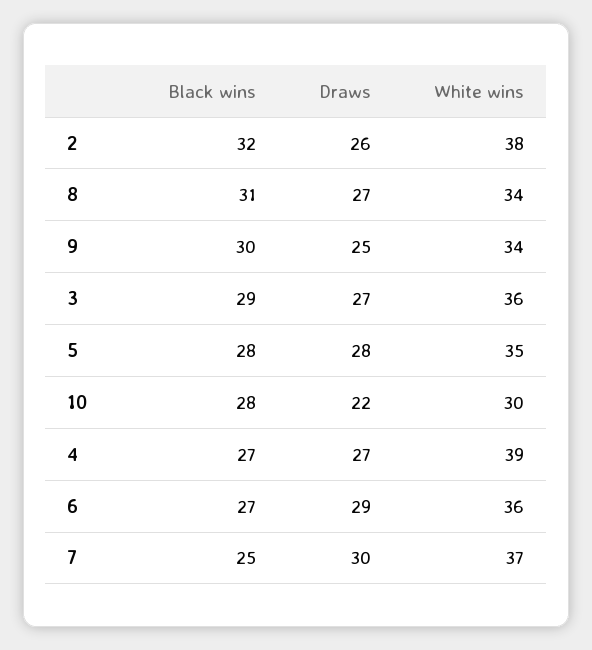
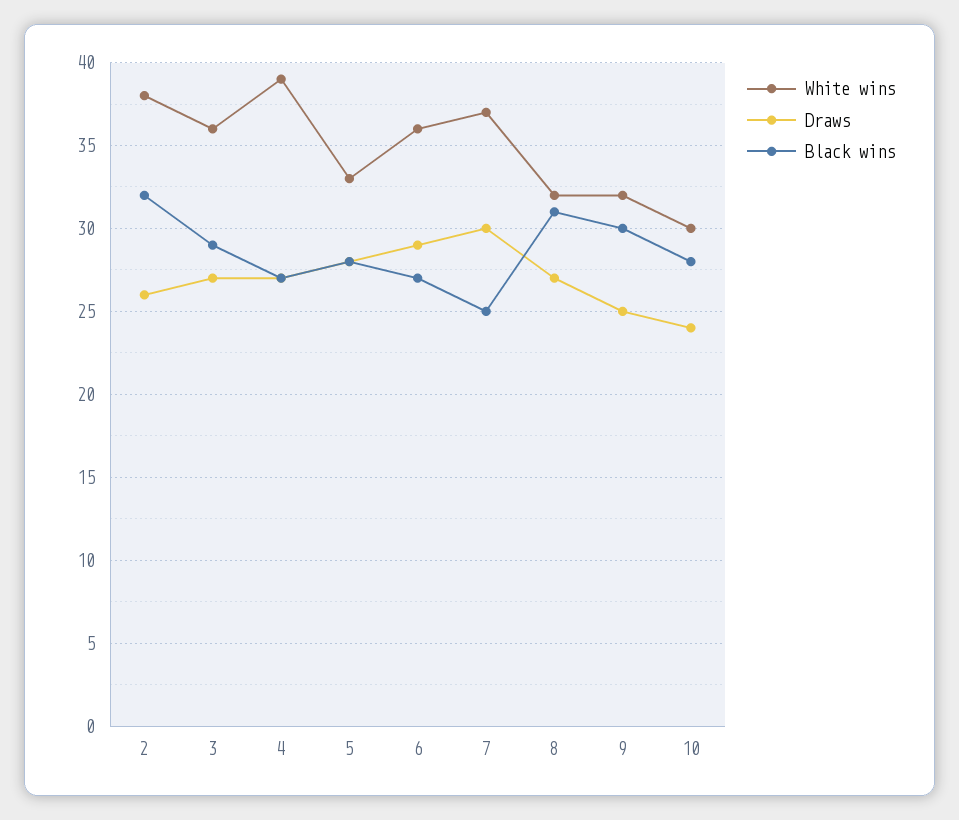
  {
    "Black wins": {
      "2": 32,
      "8": 31,
      "9": 30,
      "3": 29,
      "5": 28,
      "10": 28,
      "4": 27,
      "6": 27,
      "7": 25
    },
    "Draws": {
      "2": 26,
      "8": 27,
      "9": 25,
      "3": 27,
      "5": 28,
-     "10": 22,
+     "10": 24,
      "4": 27,
      "6": 29,
      "7": 30
    },
    "White wins": {
      "2": 38,
-     "8": 34,
+     "8": 32,
-     "9": 34,
+     "9": 32,
      "3": 36,
-     "5": 35,
+     "5": 33,
      "10": 30,
      "4": 39,
      "6": 36,
      "7": 37
    }
  }

